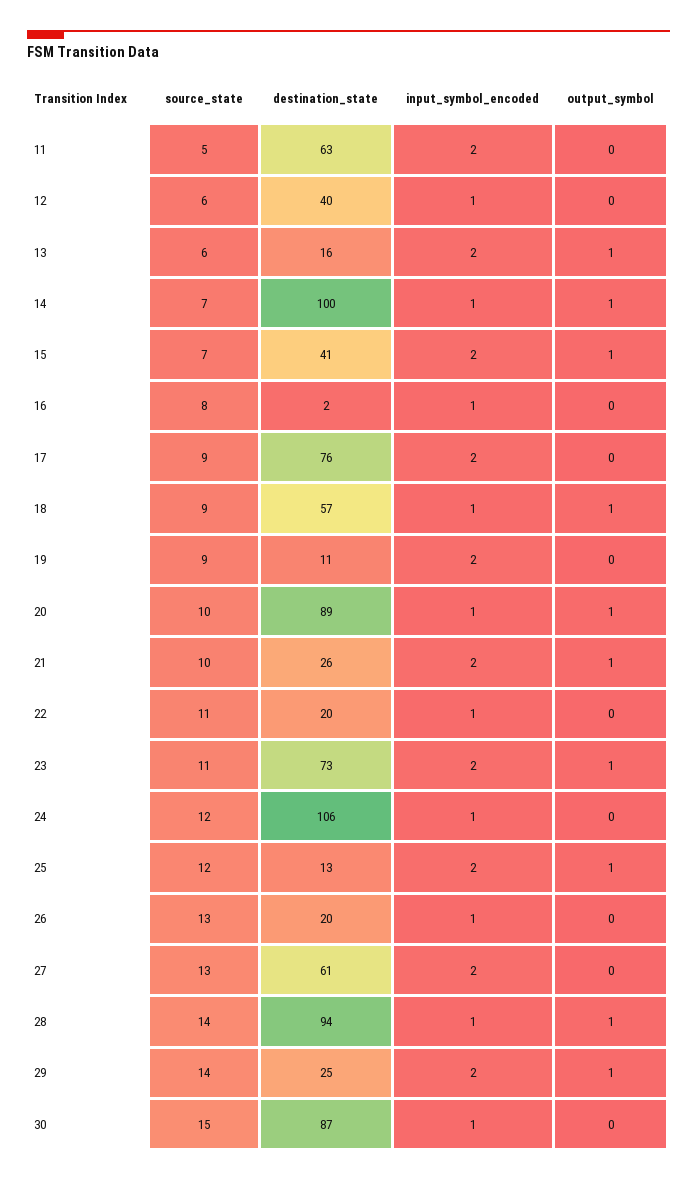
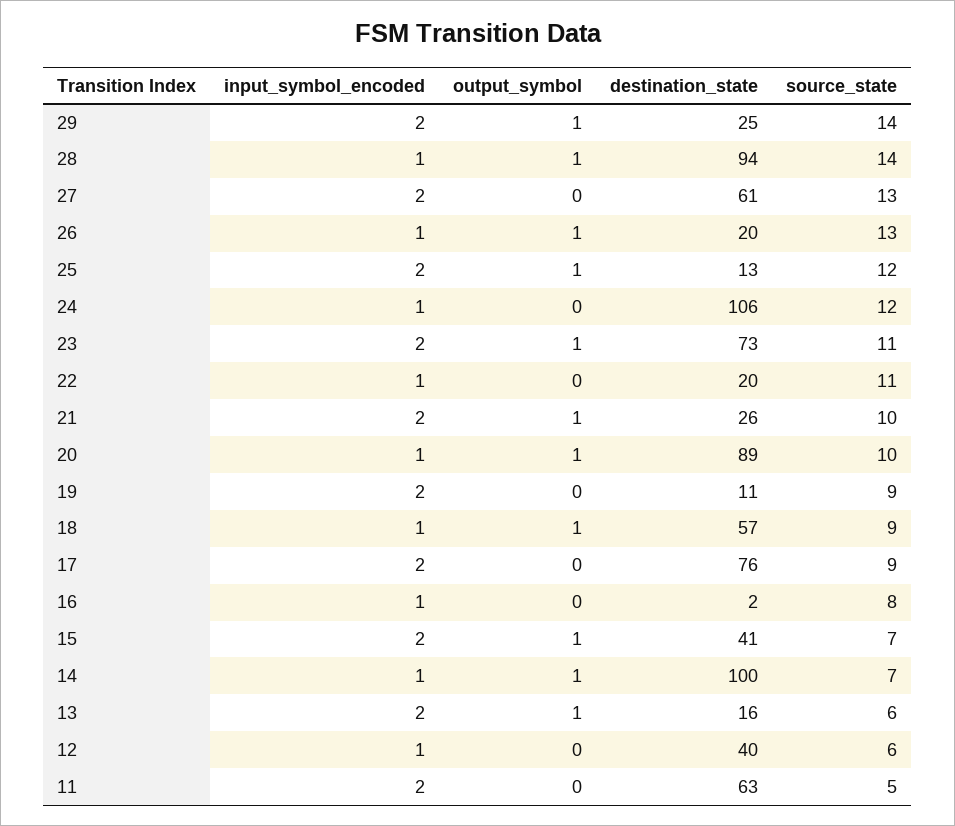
  {
    "source_state": {
      "11": 5,
      "12": 6,
      "13": 6,
      "14": 7,
      "15": 7,
      "16": 8,
      "17": 9,
      "18": 9,
      "19": 9,
      "20": 10,
      "21": 10,
      "22": 11,
      "23": 11,
      "24": 12,
      "25": 12,
      "26": 13,
      "27": 13,
      "28": 14,
-     "29": 14,
+     "29": 14
-     "30": 15
    },
    "destination_state": {
      "11": 63,
      "12": 40,
      "13": 16,
      "14": 100,
      "15": 41,
      "16": 2,
      "17": 76,
      "18": 57,
      "19": 11,
      "20": 89,
      "21": 26,
      "22": 20,
      "23": 73,
      "24": 106,
      "25": 13,
      "26": 20,
      "27": 61,
      "28": 94,
-     "29": 25,
+     "29": 25
-     "30": 87
    },
    "input_symbol_encoded": {
      "11": 2,
      "12": 1,
      "13": 2,
      "14": 1,
      "15": 2,
      "16": 1,
      "17": 2,
      "18": 1,
      "19": 2,
      "20": 1,
      "21": 2,
      "22": 1,
      "23": 2,
      "24": 1,
      "25": 2,
      "26": 1,
      "27": 2,
      "28": 1,
-     "29": 2,
+     "29": 2
-     "30": 1
    },
    "output_symbol": {
      "11": 0,
      "12": 0,
      "13": 1,
      "14": 1,
      "15": 1,
      "16": 0,
      "17": 0,
      "18": 1,
      "19": 0,
      "20": 1,
      "21": 1,
      "22": 0,
      "23": 1,
      "24": 0,
      "25": 1,
-     "26": 0,
+     "26": 1,
      "27": 0,
      "28": 1,
-     "29": 1,
+     "29": 1
-     "30": 0
    }
  }

